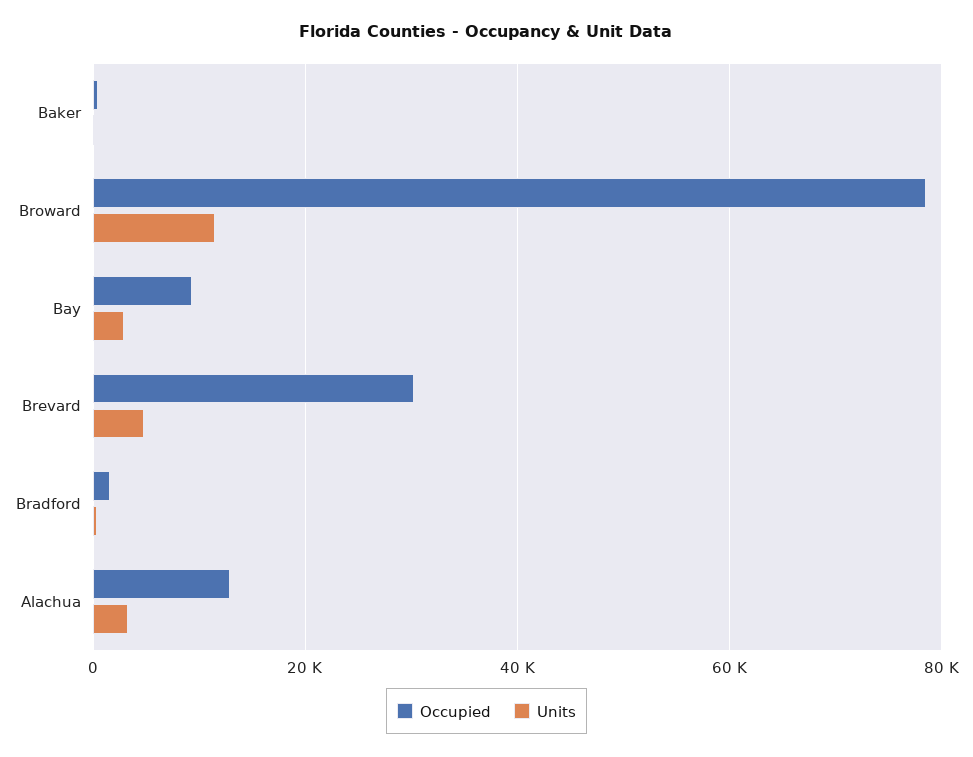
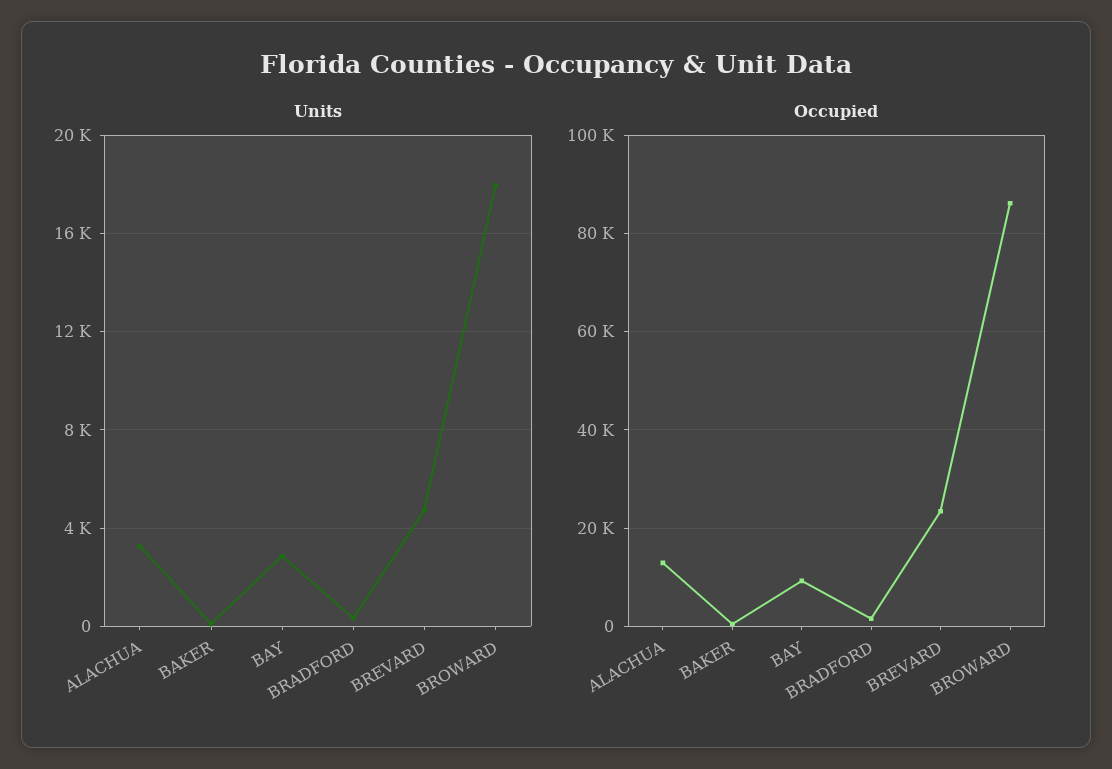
  {
    "Occupied": {
      "Baker": 0,
-     "Broward": 78000,
+     "Broward": 86000,
      "Bay": 10000,
-     "Brevard": 30000,
+     "Brevard": 24000,
      "Bradford": 2000,
      "Alachua": 12000
    },
    "Units": {
      "Baker": 0,
-     "Broward": 12000,
+     "Broward": 18000,
      "Bay": 3000,
      "Brevard": 4500,
      "Bradford": 500,
      "Alachua": 3500
    }
  }

